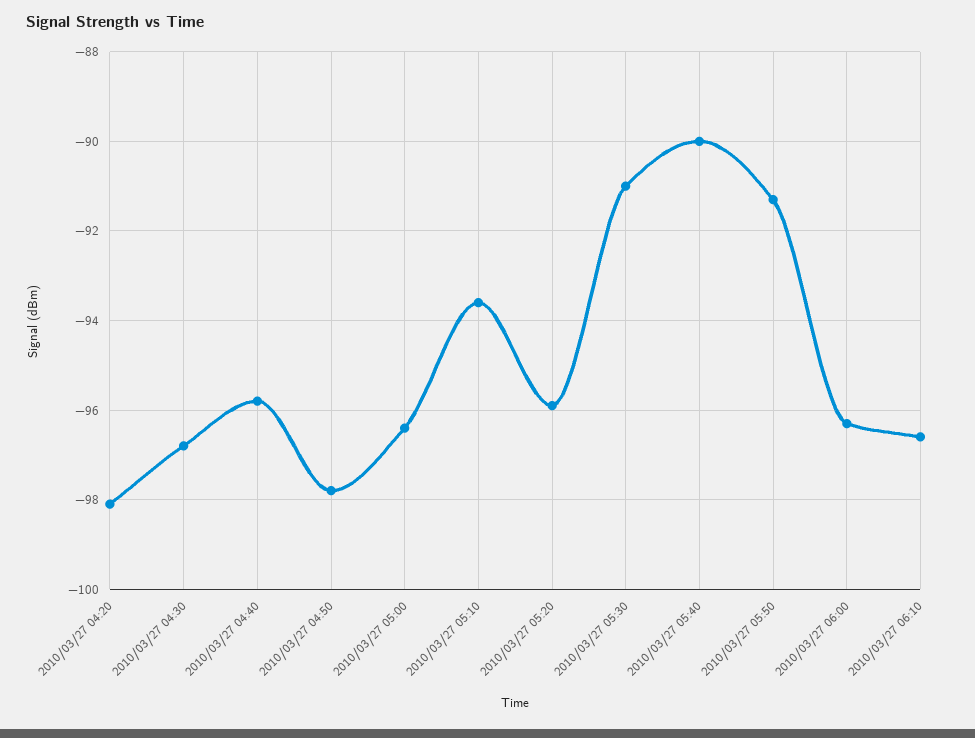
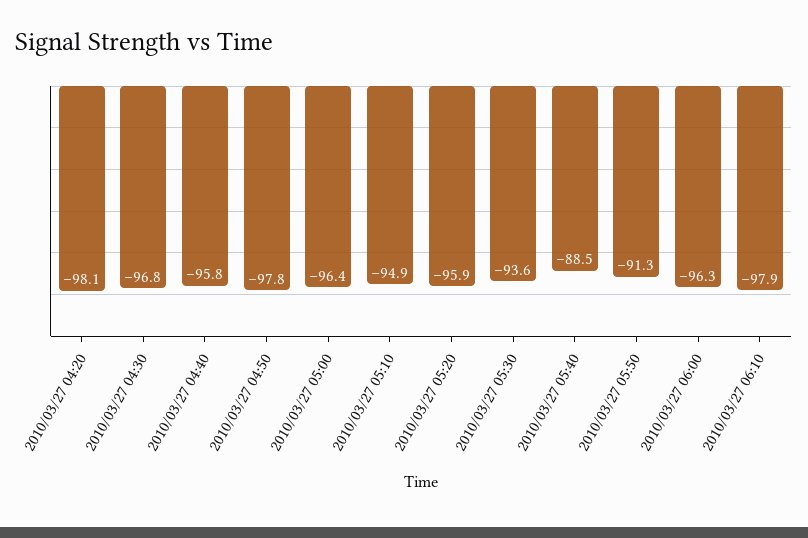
  {
    "2010/03/27 04:20": -98.1,
    "2010/03/27 04:30": -96.8,
    "2010/03/27 04:40": -95.8,
    "2010/03/27 04:50": -97.8,
    "2010/03/27 05:00": -96.4,
-   "2010/03/27 05:10": -93.5,
+   "2010/03/27 05:10": -94.9,
    "2010/03/27 05:20": -95.9,
-   "2010/03/27 05:30": -91,
+   "2010/03/27 05:30": -93.6,
-   "2010/03/27 05:40": -90,
+   "2010/03/27 05:40": -88.5,
    "2010/03/27 05:50": -91.3,
    "2010/03/27 06:00": -96.3,
-   "2010/03/27 06:10": -96.5
+   "2010/03/27 06:10": -97.9
  }

